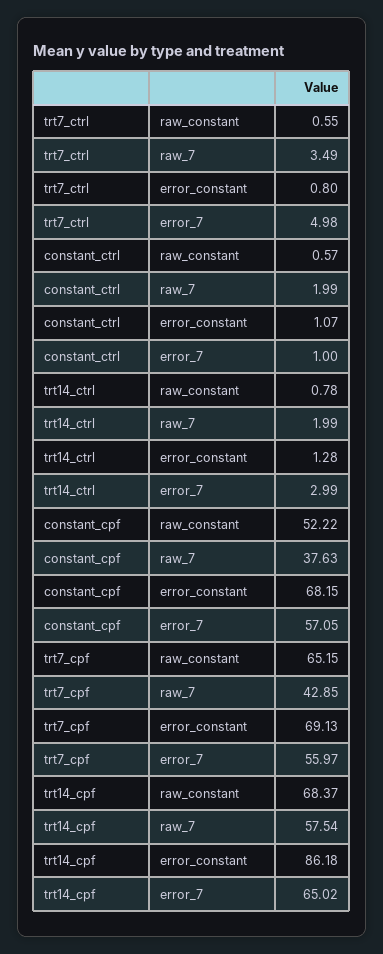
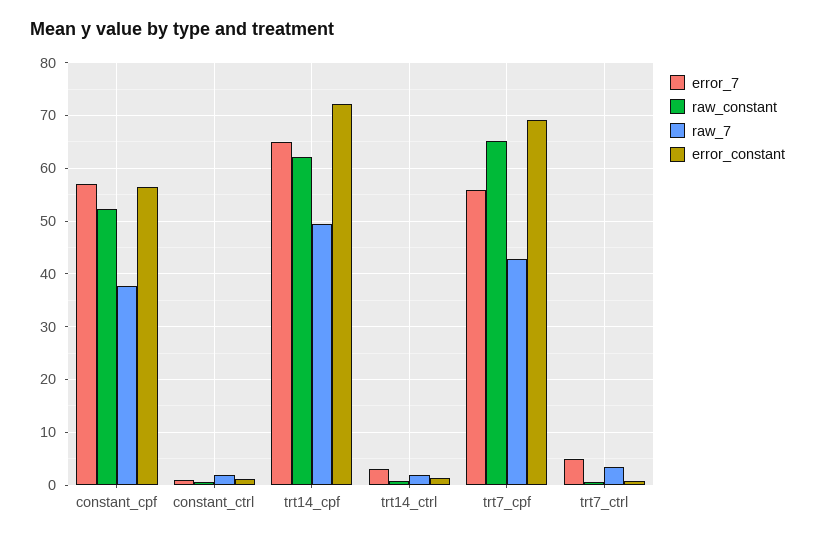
  {
    "raw_constant": {
      "trt7_ctrl": 0.55,
      "constant_ctrl": 0.57,
      "trt14_ctrl": 0.78,
      "constant_cpf": 52.22,
      "trt7_cpf": 65.15,
-     "trt14_cpf": 68.37
+     "trt14_cpf": 62
    },
    "raw_7": {
      "trt7_ctrl": 3.49,
      "constant_ctrl": 1.99,
      "trt14_ctrl": 1.99,
      "constant_cpf": 37.63,
      "trt7_cpf": 42.85,
-     "trt14_cpf": 57.54
+     "trt14_cpf": 50
    },
    "error_constant": {
      "trt7_ctrl": 0.8,
      "constant_ctrl": 1.07,
      "trt14_ctrl": 1.28,
-     "constant_cpf": 68.15,
+     "constant_cpf": 56,
      "trt7_cpf": 69.13,
-     "trt14_cpf": 86.18
+     "trt14_cpf": 72
    },
    "error_7": {
      "trt7_ctrl": 4.98,
      "constant_ctrl": 1,
      "trt14_ctrl": 2.99,
      "constant_cpf": 57.05,
      "trt7_cpf": 55.97,
      "trt14_cpf": 65.02
    }
  }

